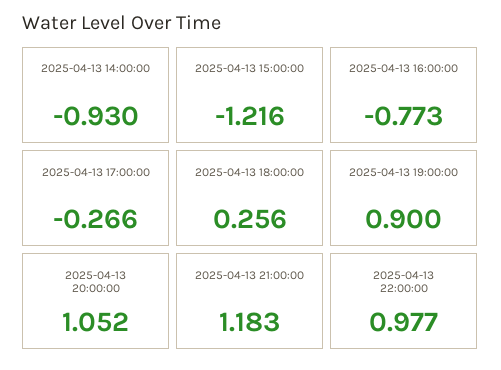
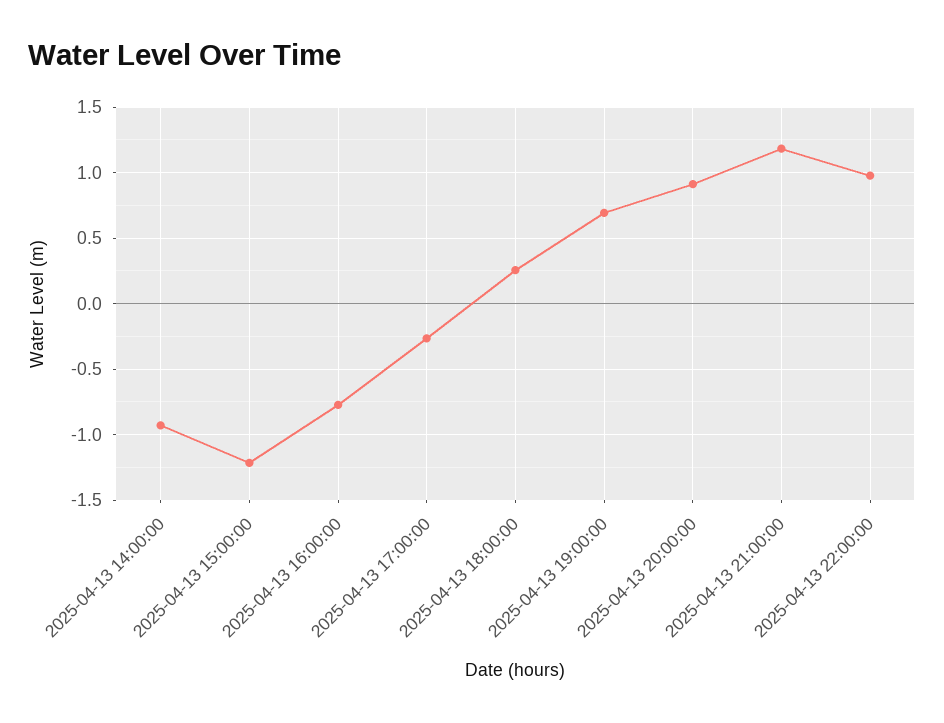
  {
    "2025-04-13 14:00:00": -0.93,
    "2025-04-13 15:00:00": -1.216,
    "2025-04-13 16:00:00": -0.773,
    "2025-04-13 17:00:00": -0.266,
    "2025-04-13 18:00:00": 0.256,
-   "2025-04-13 19:00:00": 0.9,
+   "2025-04-13 19:00:00": 0.7,
-   "2025-04-13 20:00:00": 1.052,
+   "2025-04-13 20:00:00": 0.9,
    "2025-04-13 21:00:00": 1.183,
    "2025-04-13 22:00:00": 0.977
  }

